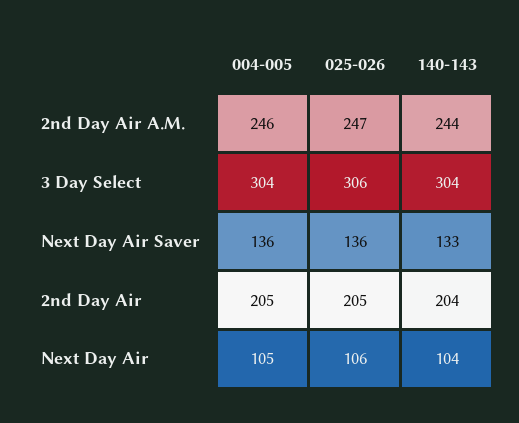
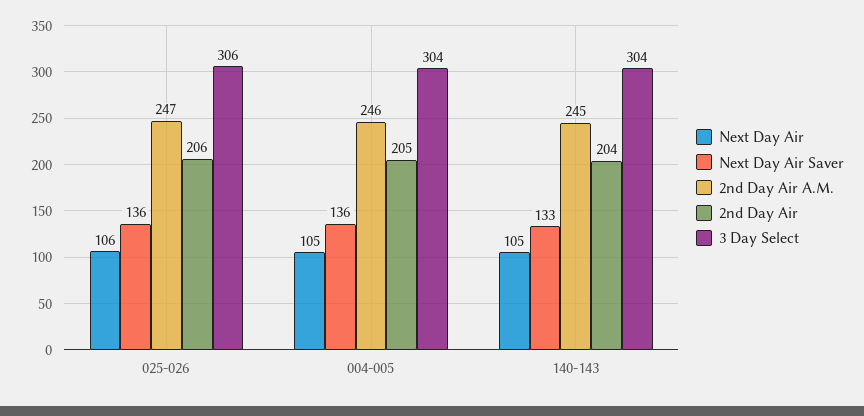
  {
    "2nd Day Air A.M.": {
      "004-005": 246,
      "025-026": 247,
-     "140-143": 244
+     "140-143": 245
    },
    "3 Day Select": {
      "004-005": 304,
      "025-026": 306,
      "140-143": 304
    },
    "Next Day Air Saver": {
      "004-005": 136,
      "025-026": 136,
      "140-143": 133
    },
    "2nd Day Air": {
      "004-005": 205,
-     "025-026": 205,
+     "025-026": 206,
      "140-143": 204
    },
    "Next Day Air": {
      "004-005": 105,
      "025-026": 106,
-     "140-143": 104
+     "140-143": 105
    }
  }

